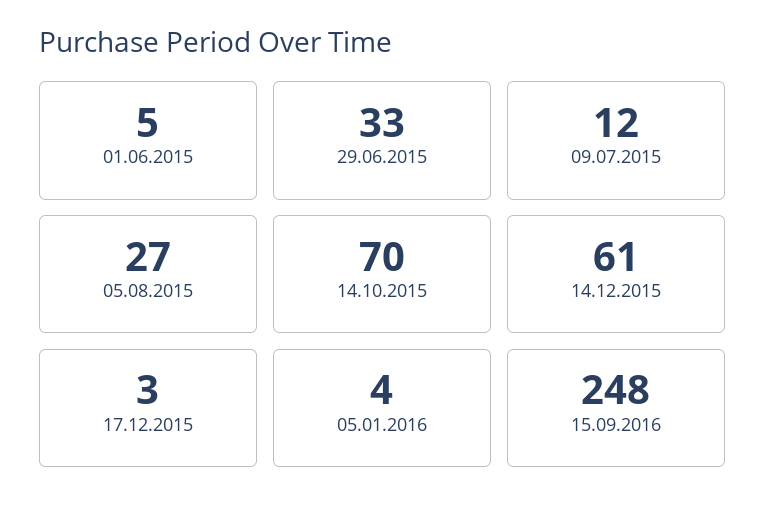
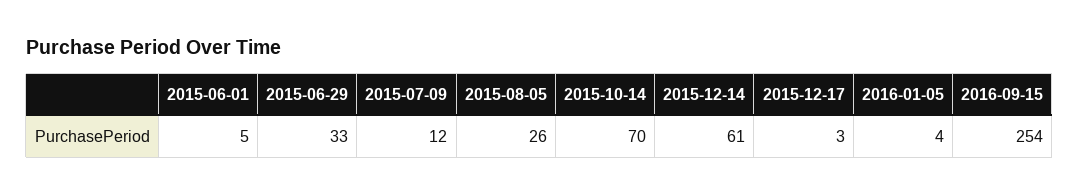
  {
    "01.06.2015": 5,
    "29.06.2015": 33,
    "09.07.2015": 12,
-   "05.08.2015": 27,
+   "05.08.2015": 26,
    "14.10.2015": 70,
    "14.12.2015": 61,
    "17.12.2015": 3,
    "05.01.2016": 4,
-   "15.09.2016": 248
+   "15.09.2016": 254
  }

